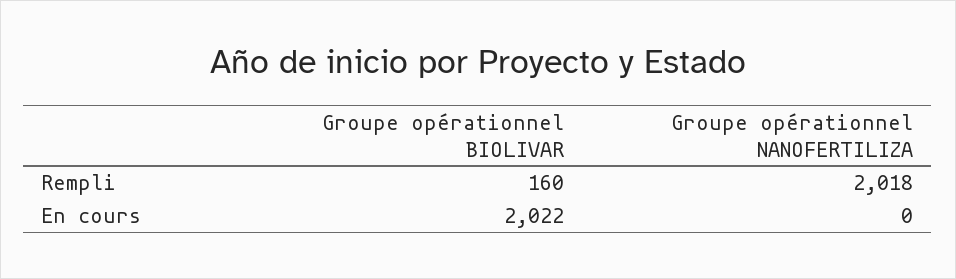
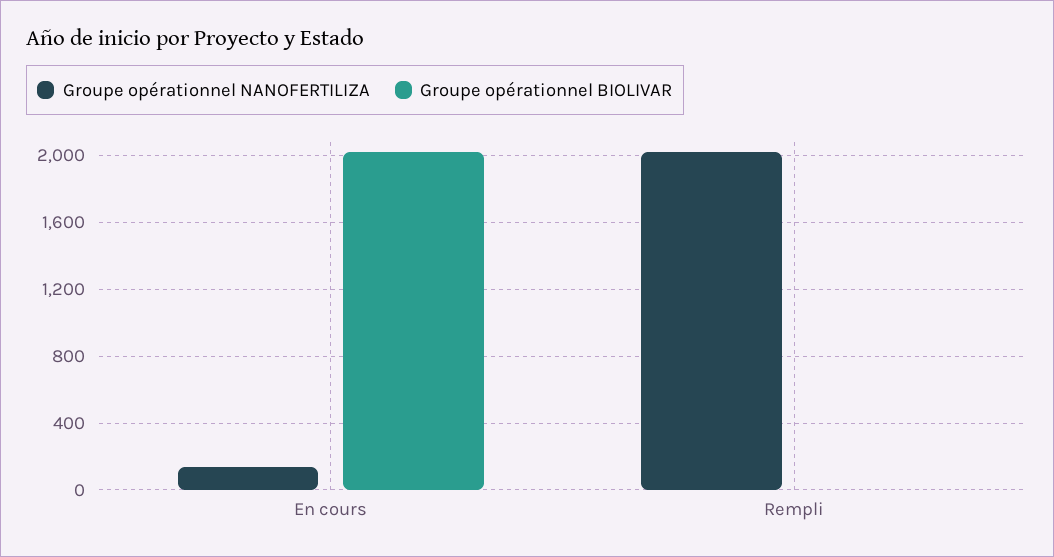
  {
    "Groupe opérationnel BIOLIVAR": {
-     "Rempli": 160,
+     "Rempli": 0,
      "En cours": 2022
    },
    "Groupe opérationnel NANOFERTILIZA": {
      "Rempli": 2018,
-     "En cours": 0
+     "En cours": 150
    }
  }

